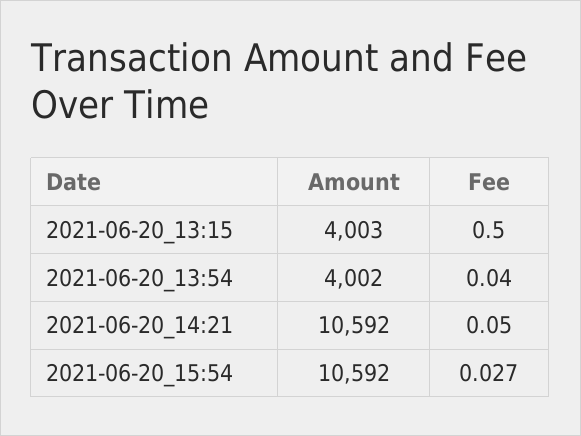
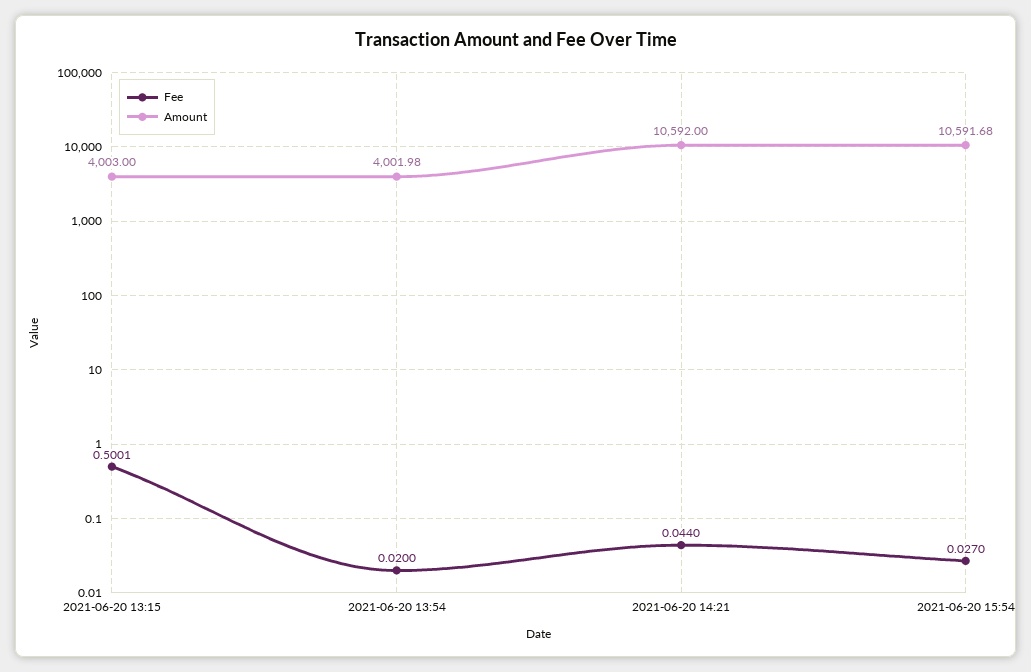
  {
    "Amount": {
      "2021-06-20_13:15": 4003,
      "2021-06-20_13:54": 4001.98,
      "2021-06-20_14:21": 10592,
-     "2021-06-20_15:54": 10592
+     "2021-06-20_15:54": 10591.68
    },
    "Fee": {
      "2021-06-20_13:15": 0.5001,
-     "2021-06-20_13:54": 0.04,
+     "2021-06-20_13:54": 0.02,
-     "2021-06-20_14:21": 0.05,
+     "2021-06-20_14:21": 0.044,
      "2021-06-20_15:54": 0.027
    }
  }

